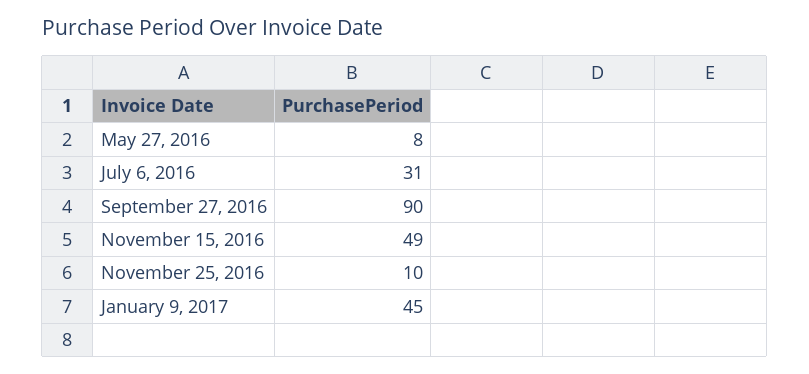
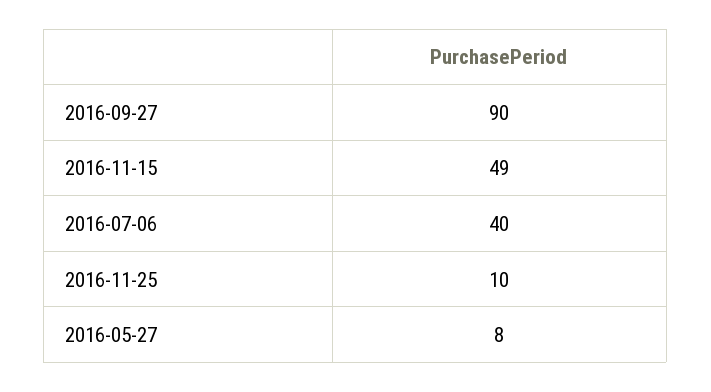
  {
    "May 27, 2016": 8,
-   "July 6, 2016": 31,
+   "July 6, 2016": 40,
    "September 27, 2016": 90,
    "November 15, 2016": 49,
-   "November 25, 2016": 10,
+   "November 25, 2016": 10
-   "January 9, 2017": 45
  }

